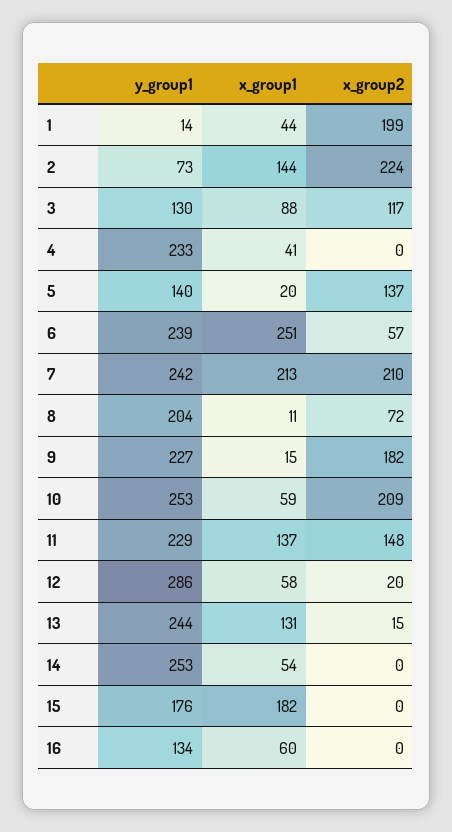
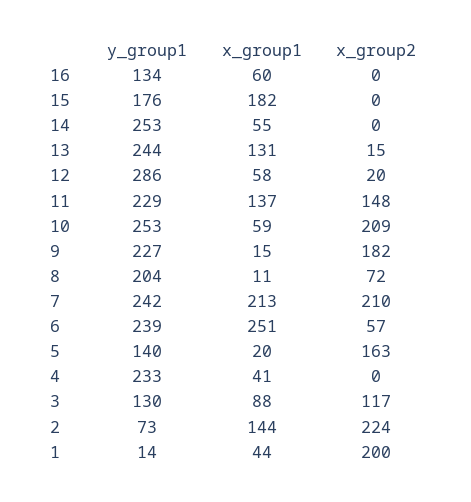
  {
    "y_group1": {
      "1": 14,
      "2": 73,
      "3": 130,
      "4": 233,
      "5": 140,
      "6": 239,
      "7": 242,
      "8": 204,
      "9": 227,
      "10": 253,
      "11": 229,
      "12": 286,
      "13": 244,
      "14": 253,
      "15": 176,
      "16": 134
    },
    "x_group1": {
      "1": 44,
      "2": 144,
      "3": 88,
      "4": 41,
      "5": 20,
      "6": 251,
      "7": 213,
      "8": 11,
      "9": 15,
      "10": 59,
      "11": 137,
      "12": 58,
      "13": 131,
-     "14": 54,
+     "14": 55,
      "15": 182,
      "16": 60
    },
    "x_group2": {
-     "1": 199,
+     "1": 200,
      "2": 224,
      "3": 117,
      "4": 0,
-     "5": 137,
+     "5": 163,
      "6": 57,
      "7": 210,
      "8": 72,
      "9": 182,
      "10": 209,
      "11": 148,
      "12": 20,
      "13": 15,
      "14": 0,
      "15": 0,
      "16": 0
    }
  }

